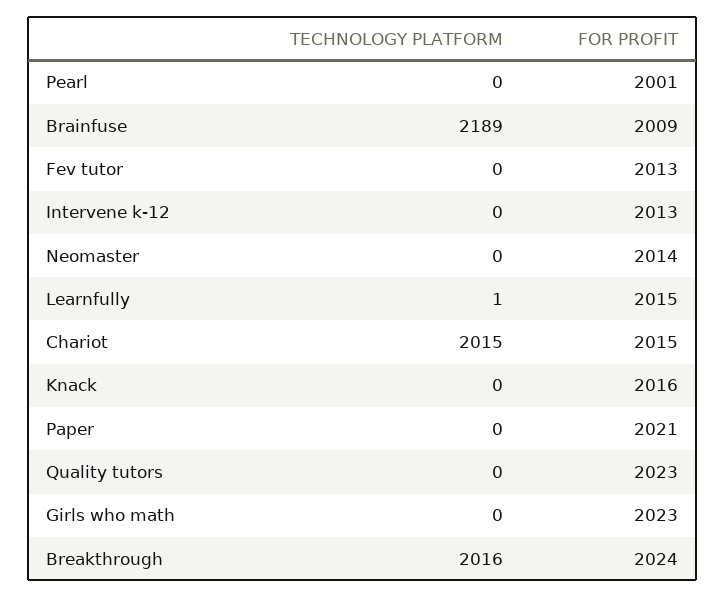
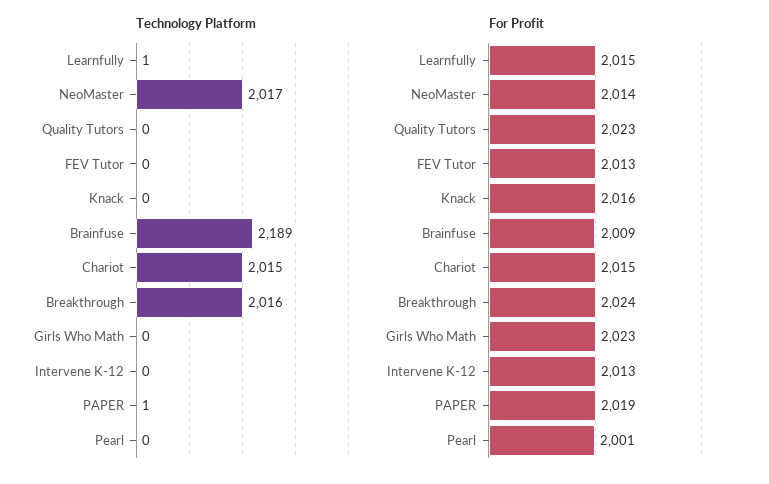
  {
    "TECHNOLOGY PLATFORM": {
      "Pearl": 0,
      "Brainfuse": 2189,
      "Fev tutor": 0,
      "Intervene k-12": 0,
-     "Neomaster": 0,
+     "Neomaster": 2017,
      "Learnfully": 1,
      "Chariot": 2015,
      "Knack": 0,
-     "Paper": 0,
+     "Paper": 1,
      "Quality tutors": 0,
      "Girls who math": 0,
      "Breakthrough": 2016
    },
    "FOR PROFIT": {
      "Pearl": 2001,
      "Brainfuse": 2009,
      "Fev tutor": 2013,
      "Intervene k-12": 2013,
      "Neomaster": 2014,
      "Learnfully": 2015,
      "Chariot": 2015,
      "Knack": 2016,
-     "Paper": 2021,
+     "Paper": 2019,
      "Quality tutors": 2023,
      "Girls who math": 2023,
      "Breakthrough": 2024
    }
  }

